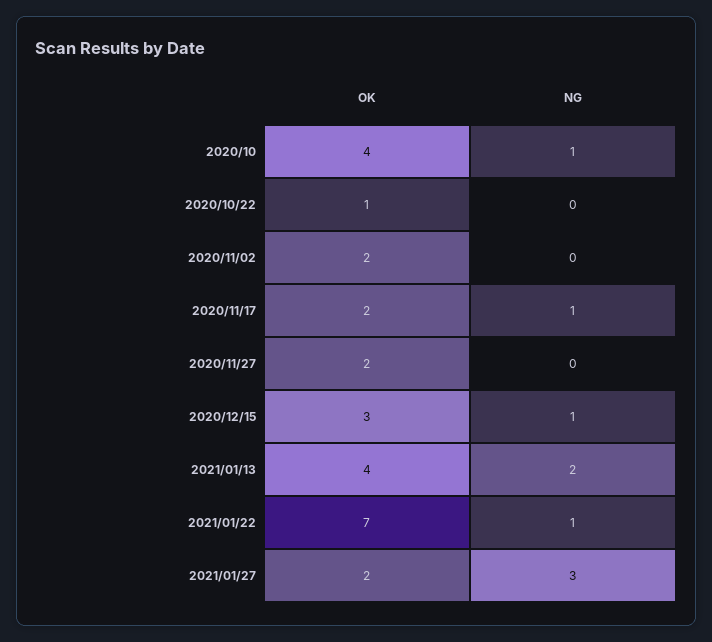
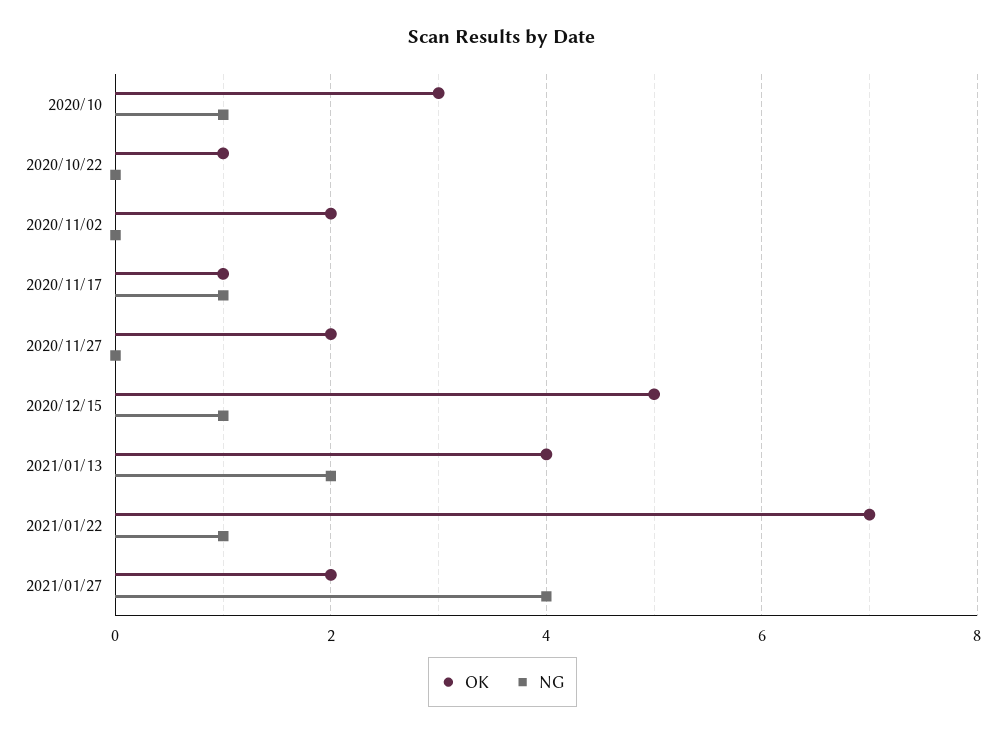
  {
    "OK": {
-     "2020/10": 4,
+     "2020/10": 3,
      "2020/10/22": 1,
      "2020/11/02": 2,
-     "2020/11/17": 2,
+     "2020/11/17": 1,
      "2020/11/27": 2,
-     "2020/12/15": 3,
+     "2020/12/15": 5,
      "2021/01/13": 4,
      "2021/01/22": 7,
      "2021/01/27": 2
    },
    "NG": {
      "2020/10": 1,
      "2020/10/22": 0,
      "2020/11/02": 0,
      "2020/11/17": 1,
      "2020/11/27": 0,
      "2020/12/15": 1,
      "2021/01/13": 2,
      "2021/01/22": 1,
-     "2021/01/27": 3
+     "2021/01/27": 4
    }
  }

